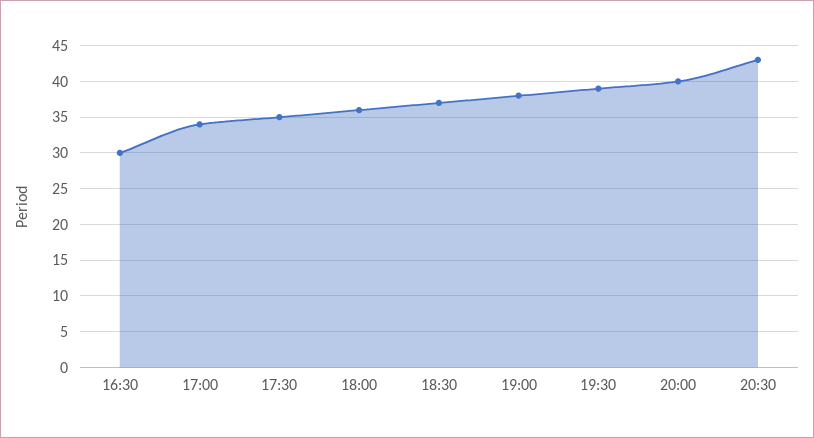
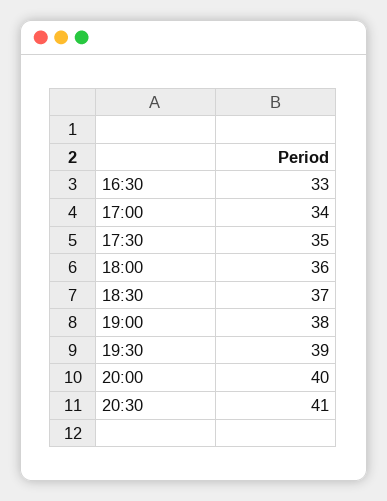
  {
-   "16:30": 30,
+   "16:30": 33,
    "17:00": 34,
    "17:30": 35,
    "18:00": 36,
    "18:30": 37,
    "19:00": 38,
    "19:30": 39,
    "20:00": 40,
-   "20:30": 43
+   "20:30": 41
  }

